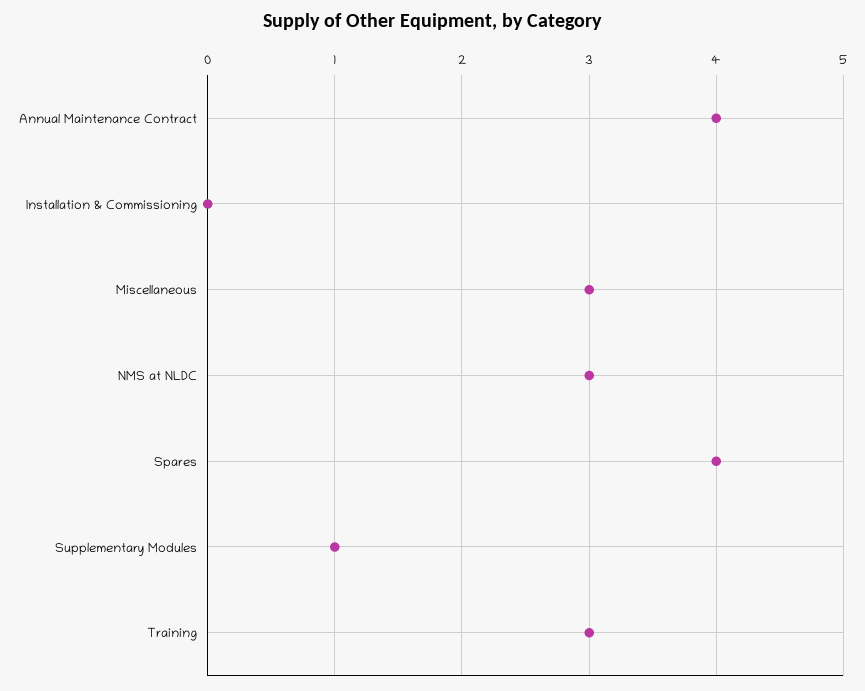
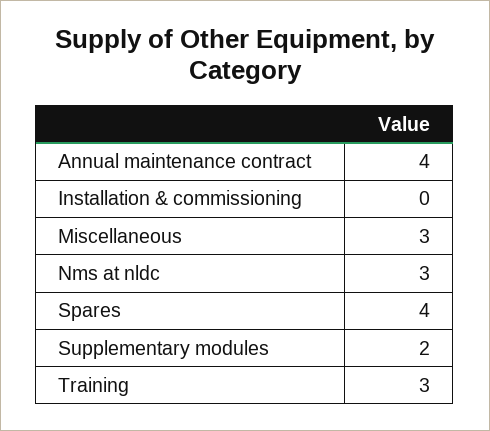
  {
    "Annual Maintenance Contract": 4,
    "Installation & Commissioning": 0,
    "Miscellaneous": 3,
    "NMS at NLDC": 3,
    "Spares": 4,
-   "Supplementary Modules": 1,
+   "Supplementary Modules": 2,
    "Training": 3
  }

